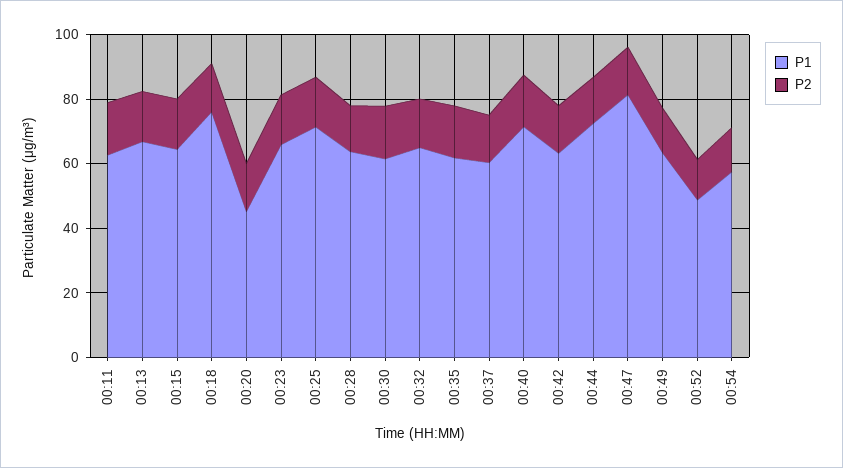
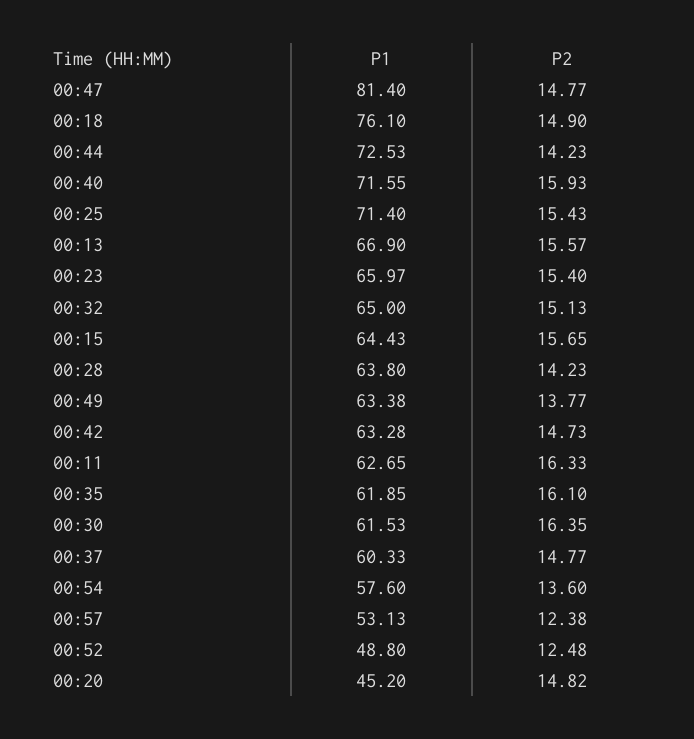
  {
    "P1": {
      "00:11": 62.65,
      "00:13": 66.9,
      "00:15": 64.43,
      "00:18": 76.1,
      "00:20": 45.2,
      "00:23": 65.97,
      "00:25": 71.4,
      "00:28": 63.8,
      "00:30": 61.53,
      "00:32": 65,
      "00:35": 61.85,
      "00:37": 60.33,
      "00:40": 71.55,
      "00:42": 63.28,
      "00:44": 72.53,
      "00:47": 81.4,
      "00:49": 63.38,
      "00:52": 48.8,
-     "00:54": 57.6
+     "00:54": 57.6,
+     "00:57": 53.13
    },
    "P2": {
      "00:11": 16.33,
      "00:13": 15.57,
      "00:15": 15.65,
      "00:18": 14.9,
      "00:20": 14.82,
      "00:23": 15.4,
      "00:25": 15.43,
      "00:28": 14.23,
      "00:30": 16.35,
      "00:32": 15.13,
      "00:35": 16.1,
      "00:37": 14.77,
      "00:40": 15.93,
      "00:42": 14.73,
      "00:44": 14.23,
      "00:47": 14.77,
      "00:49": 13.77,
      "00:52": 12.48,
-     "00:54": 13.6
+     "00:54": 13.6,
+     "00:57": 12.38
    }
  }

